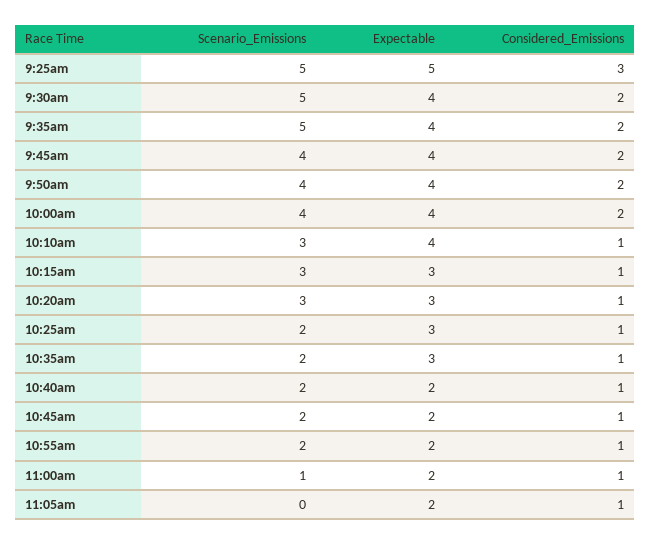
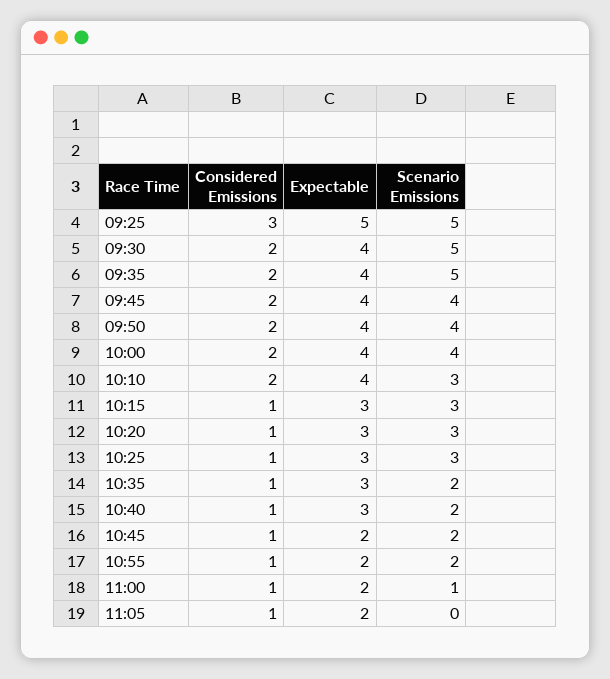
  {
    "Scenario_Emissions": {
      "9:25am": 5,
      "9:30am": 5,
      "9:35am": 5,
      "9:45am": 4,
      "9:50am": 4,
      "10:00am": 4,
      "10:10am": 3,
      "10:15am": 3,
      "10:20am": 3,
-     "10:25am": 2,
+     "10:25am": 3,
      "10:35am": 2,
      "10:40am": 2,
      "10:45am": 2,
      "10:55am": 2,
      "11:00am": 1,
      "11:05am": 0
    },
    "Expectable": {
      "9:25am": 5,
      "9:30am": 4,
      "9:35am": 4,
      "9:45am": 4,
      "9:50am": 4,
      "10:00am": 4,
      "10:10am": 4,
      "10:15am": 3,
      "10:20am": 3,
      "10:25am": 3,
      "10:35am": 3,
-     "10:40am": 2,
+     "10:40am": 3,
      "10:45am": 2,
      "10:55am": 2,
      "11:00am": 2,
      "11:05am": 2
    },
    "Considered_Emissions": {
      "9:25am": 3,
      "9:30am": 2,
      "9:35am": 2,
      "9:45am": 2,
      "9:50am": 2,
      "10:00am": 2,
-     "10:10am": 1,
+     "10:10am": 2,
      "10:15am": 1,
      "10:20am": 1,
      "10:25am": 1,
      "10:35am": 1,
      "10:40am": 1,
      "10:45am": 1,
      "10:55am": 1,
      "11:00am": 1,
      "11:05am": 1
    }
  }

